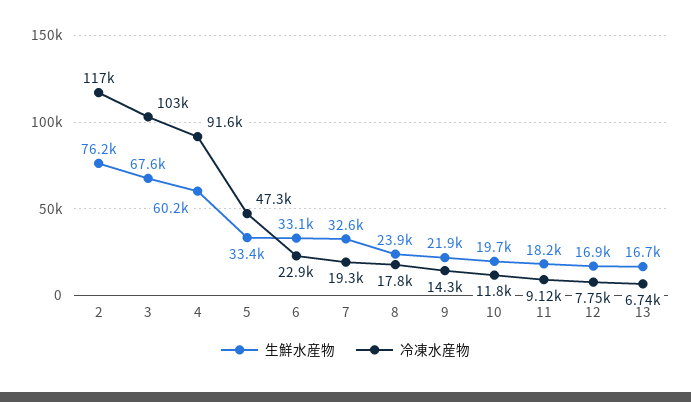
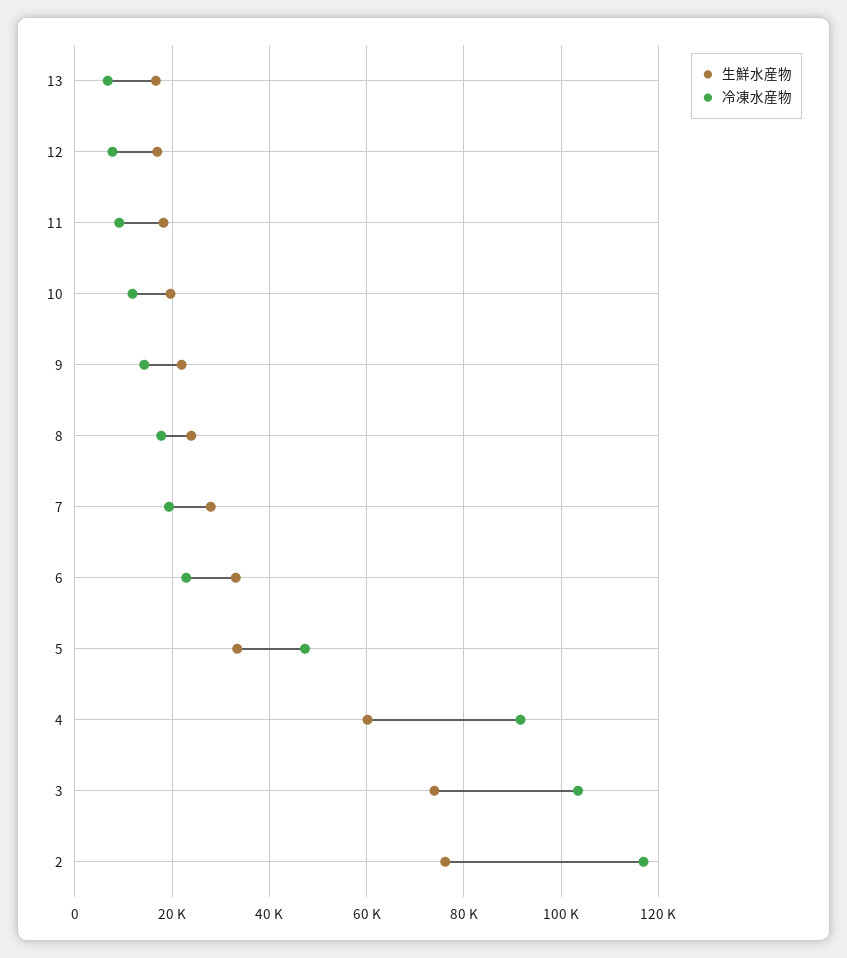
  {
    "生鮮水産物": {
      "2": 76200,
-     "3": 67600,
+     "3": 74000,
      "4": 60200,
      "5": 33400,
      "6": 33100,
-     "7": 32600,
+     "7": 28000,
      "8": 23900,
      "9": 21900,
      "10": 19700,
      "11": 18200,
      "12": 16900,
      "13": 16700
    },
    "冷凍水産物": {
      "2": 117000,
      "3": 103000,
      "4": 91600,
      "5": 47300,
      "6": 22900,
      "7": 19300,
      "8": 17800,
      "9": 14300,
      "10": 11800,
      "11": 9120,
      "12": 7750,
      "13": 6740
    }
  }

